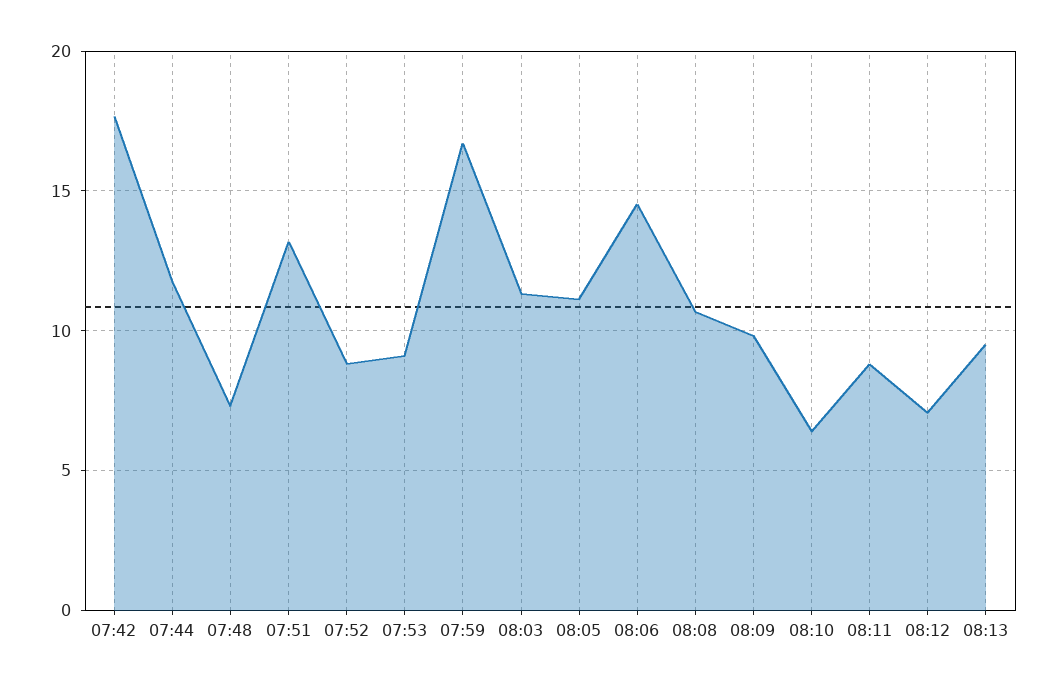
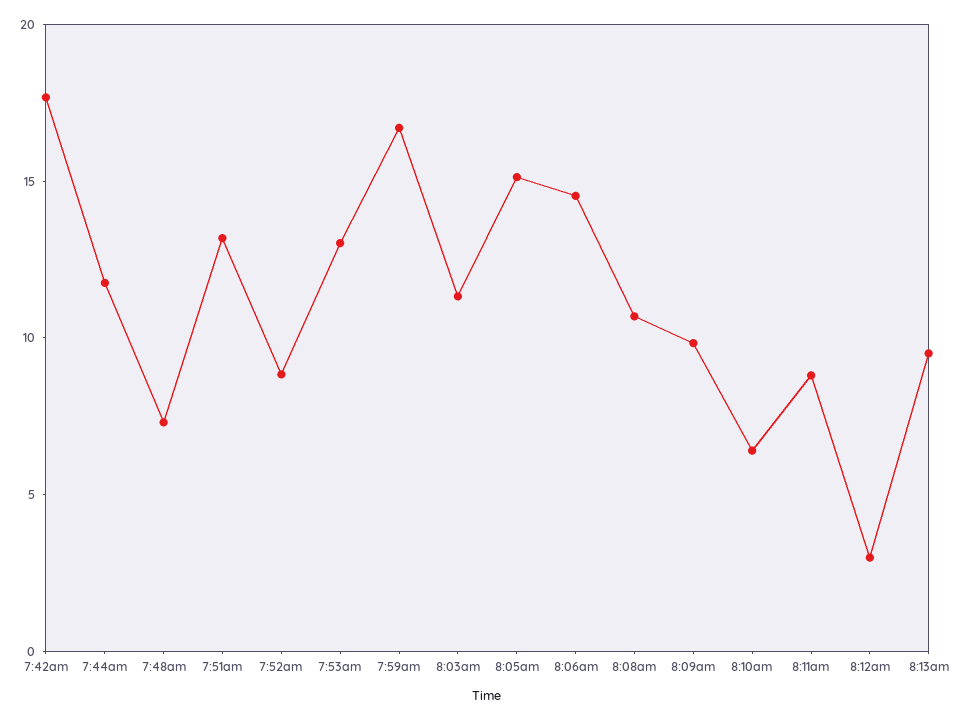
  {
    "07:42": 17.5,
    "07:44": 12,
    "07:48": 7.5,
    "07:51": 13,
    "07:52": 9,
-   "07:53": 9,
+   "07:53": 13,
    "07:59": 16.5,
    "08:03": 11.5,
-   "08:05": 11,
+   "08:05": 15,
    "08:06": 14.5,
    "08:08": 10.5,
    "08:09": 10,
    "08:10": 6.5,
    "08:11": 9,
-   "08:12": 7,
+   "08:12": 3,
    "08:13": 9.5
  }

